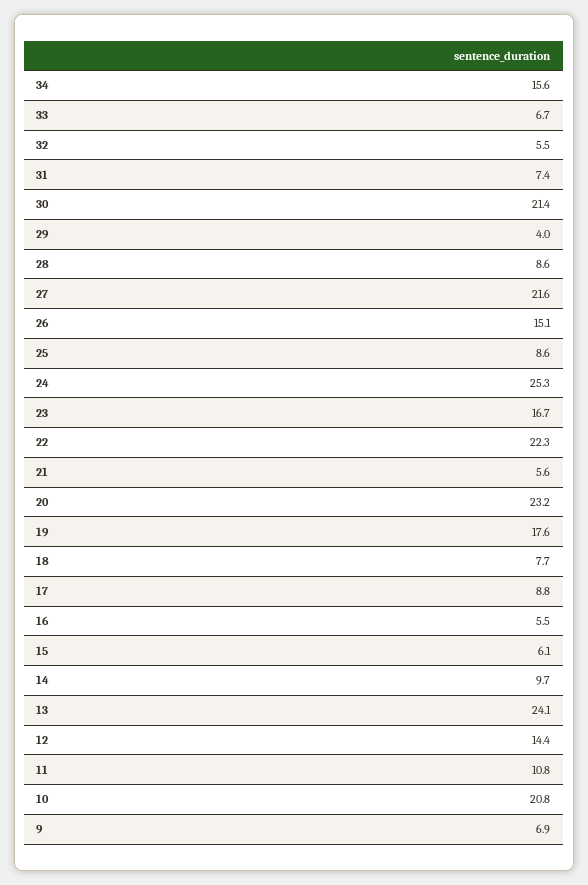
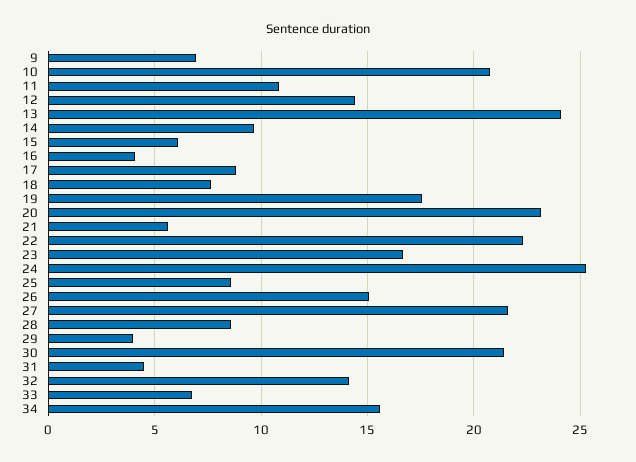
  {
    "34": 15.6,
    "33": 6.7,
-   "32": 5.5,
+   "32": 14,
-   "31": 7.4,
+   "31": 4.5,
    "30": 21.4,
    "29": 4,
    "28": 8.6,
    "27": 21.6,
    "26": 15.1,
    "25": 8.6,
    "24": 25.3,
    "23": 16.7,
    "22": 22.3,
    "21": 5.6,
    "20": 23.2,
    "19": 17.6,
    "18": 7.7,
    "17": 8.8,
-   "16": 5.5,
+   "16": 4,
    "15": 6.1,
    "14": 9.7,
    "13": 24.1,
    "12": 14.4,
    "11": 10.8,
    "10": 20.8,
    "9": 6.9
  }

